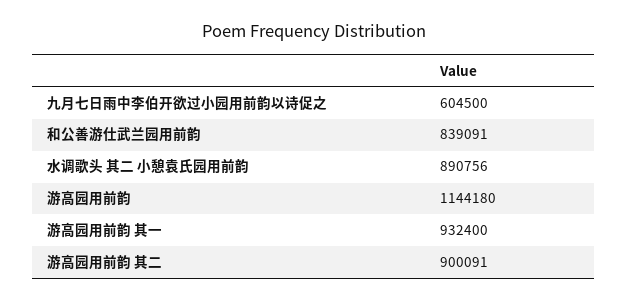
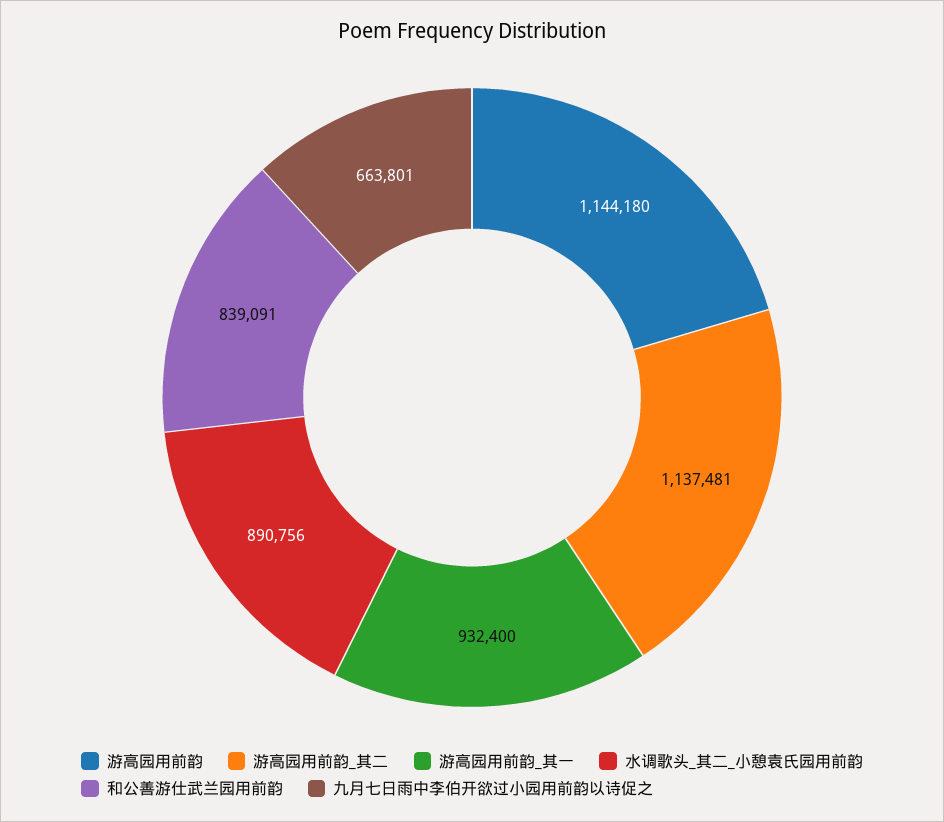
  {
-   "九月七日雨中李伯开欲过小园用前韵以诗促之": 604500,
+   "九月七日雨中李伯开欲过小园用前韵以诗促之": 663801,
    "和公善游仕武兰园用前韵": 839091,
    "水调歌头 其二 小憩袁氏园用前韵": 890756,
    "游高园用前韵": 1144180,
    "游高园用前韵 其一": 932400,
-   "游高园用前韵 其二": 900091
+   "游高园用前韵 其二": 1137481
  }

